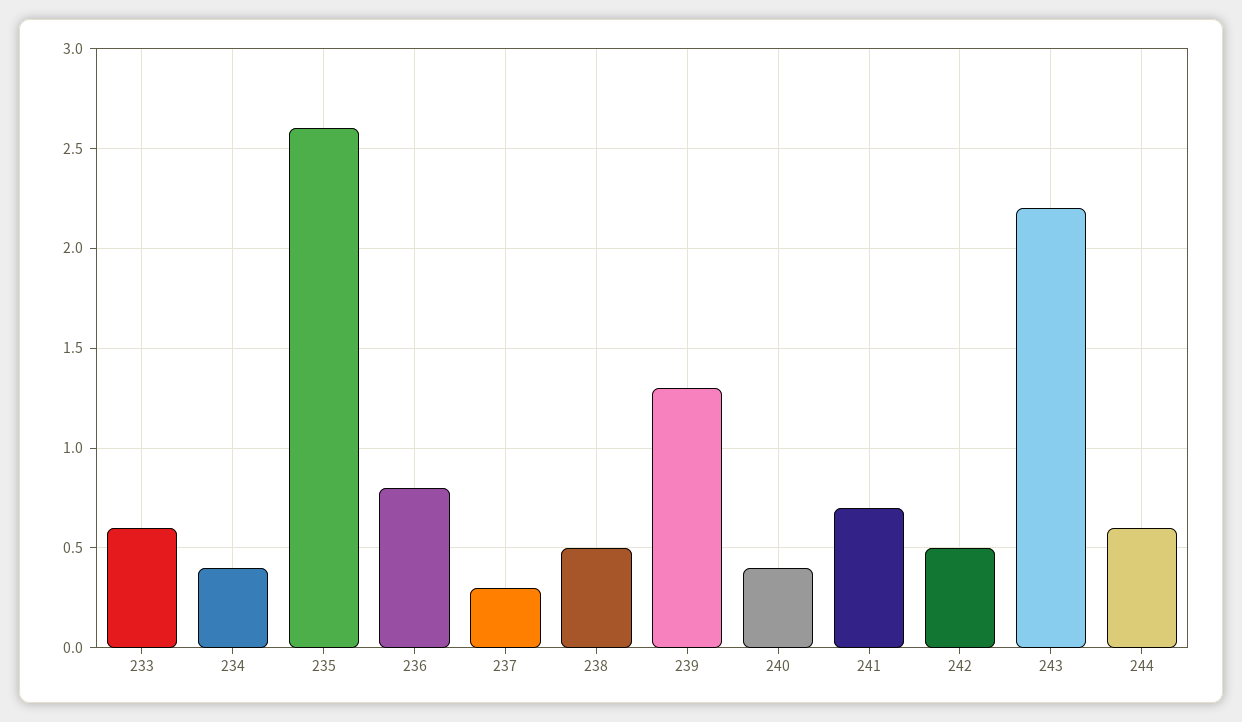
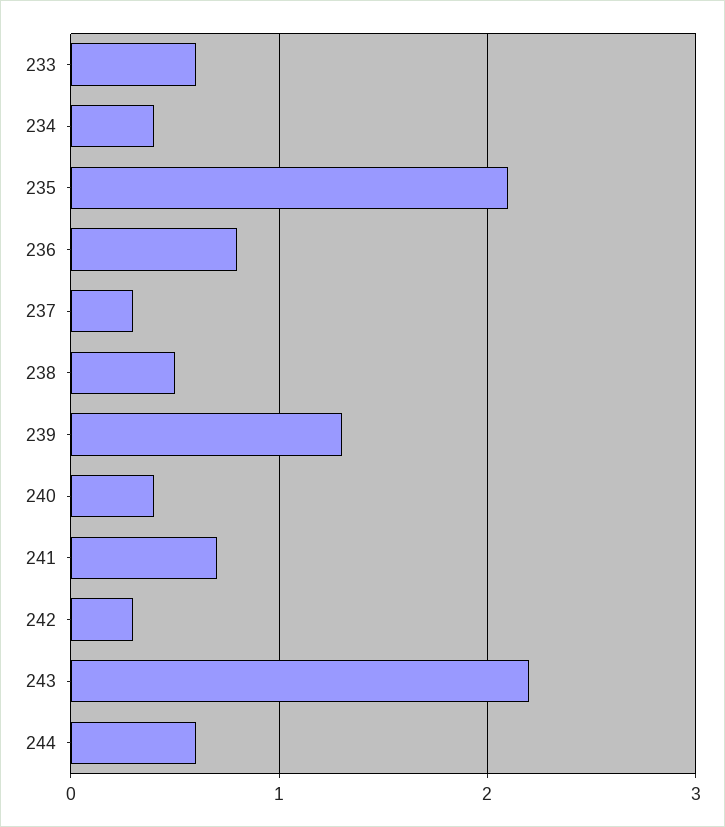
  {
    "233": 0.6,
    "234": 0.4,
-   "235": 2.6,
+   "235": 2.1,
    "236": 0.8,
    "237": 0.3,
    "238": 0.5,
    "239": 1.3,
    "240": 0.4,
    "241": 0.7,
-   "242": 0.5,
+   "242": 0.3,
    "243": 2.2,
    "244": 0.6
  }

